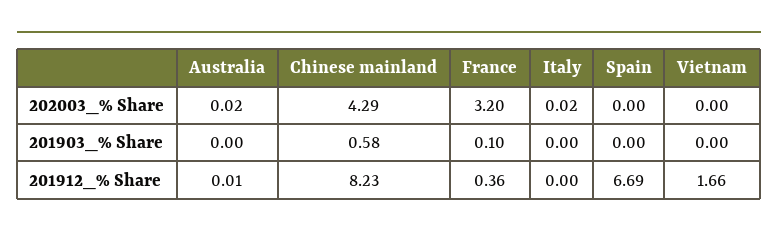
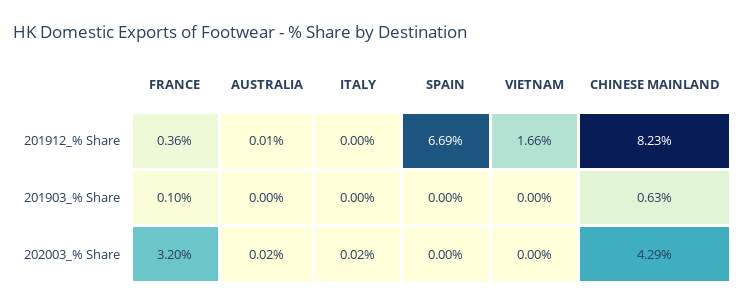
  {
    "Australia": {
      "202003_% Share": 0.02,
      "201903_% Share": 0,
      "201912_% Share": 0.01
    },
    "Chinese mainland": {
      "202003_% Share": 4.29,
-     "201903_% Share": 0.58,
+     "201903_% Share": 0.63,
      "201912_% Share": 8.23
    },
    "France": {
      "202003_% Share": 3.2,
      "201903_% Share": 0.1,
      "201912_% Share": 0.36
    },
    "Italy": {
      "202003_% Share": 0.02,
      "201903_% Share": 0,
      "201912_% Share": 0
    },
    "Spain": {
      "202003_% Share": 0,
      "201903_% Share": 0,
      "201912_% Share": 6.69
    },
    "Vietnam": {
      "202003_% Share": 0,
      "201903_% Share": 0,
      "201912_% Share": 1.66
    }
  }

